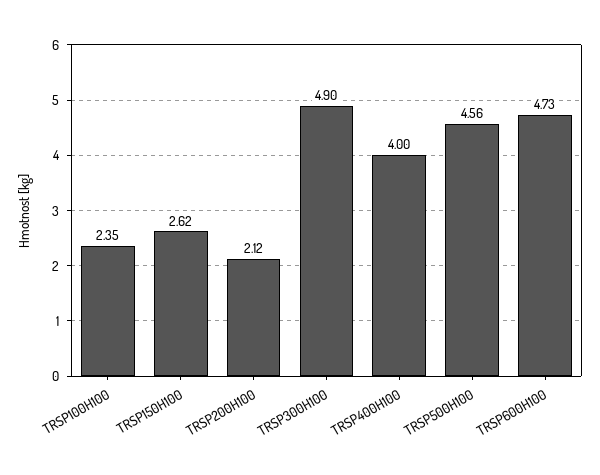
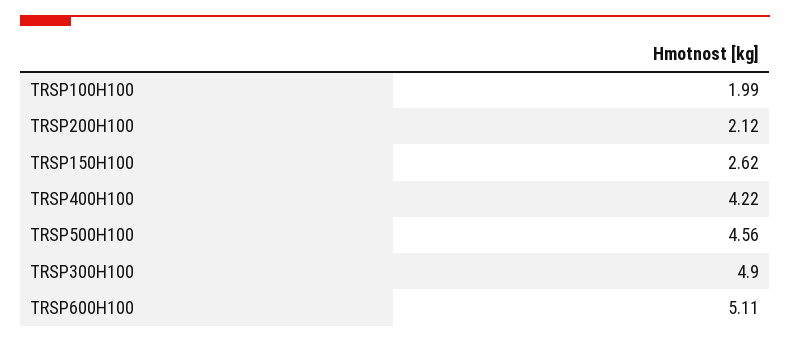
  {
-   "TRSP100H100": 2.35,
+   "TRSP100H100": 1.99,
    "TRSP150H100": 2.62,
    "TRSP200H100": 2.12,
    "TRSP300H100": 4.9,
-   "TRSP400H100": 4,
+   "TRSP400H100": 4.22,
    "TRSP500H100": 4.56,
-   "TRSP600H100": 4.73
+   "TRSP600H100": 5.11
  }

